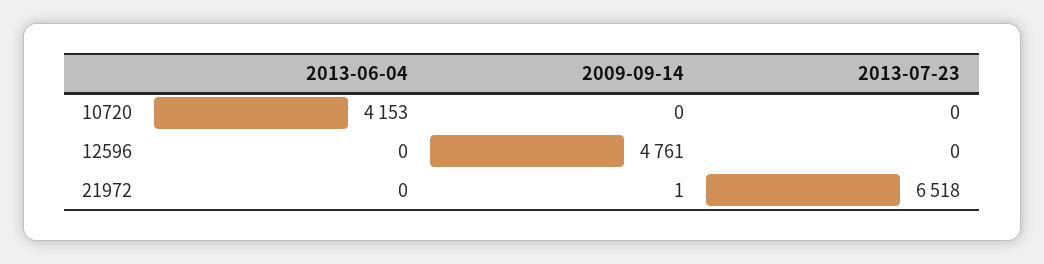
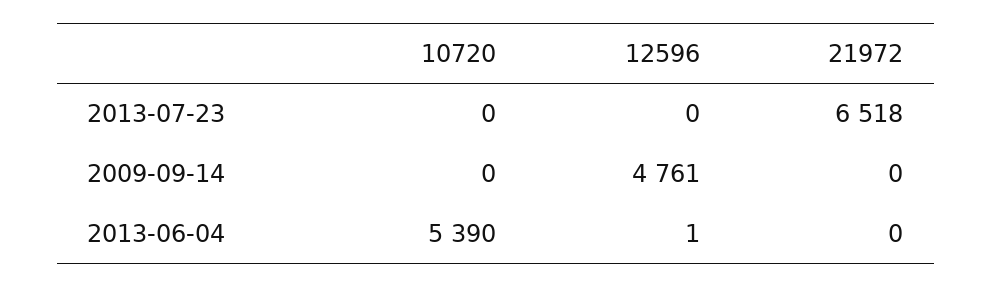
  {
    "2013-06-04": {
-     "10720": 4153,
+     "10720": 5390,
-     "12596": 0,
+     "12596": 1,
      "21972": 0
    },
    "2009-09-14": {
      "10720": 0,
      "12596": 4761,
-     "21972": 1
+     "21972": 0
    },
    "2013-07-23": {
      "10720": 0,
      "12596": 0,
      "21972": 6518
    }
  }

